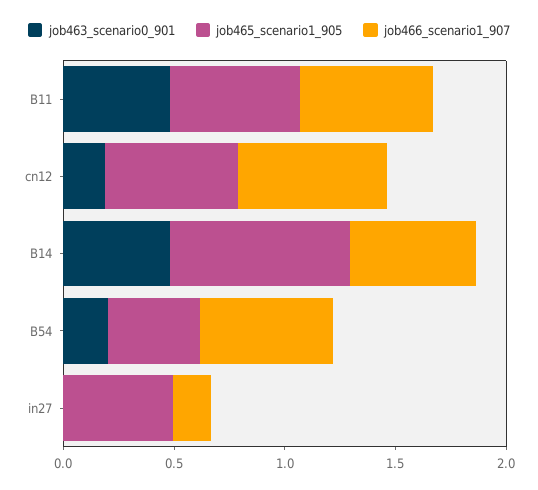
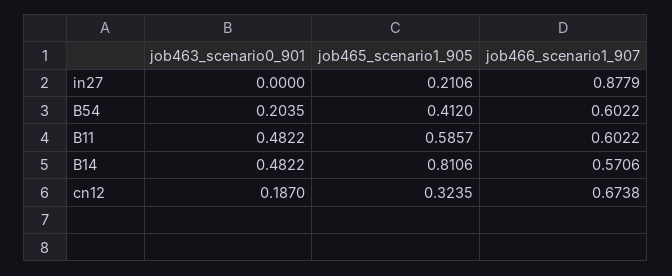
  {
    "job463_scenario0_901": {
      "B11": 0.4822,
      "cn12": 0.187,
      "B14": 0.4822,
      "B54": 0.2035,
      "in27": 0
    },
    "job465_scenario1_905": {
      "B11": 0.5857,
-     "cn12": 0.6,
+     "cn12": 0.3235,
      "B14": 0.8106,
      "B54": 0.412,
-     "in27": 0.5
+     "in27": 0.2106
    },
    "job466_scenario1_907": {
      "B11": 0.6022,
      "cn12": 0.6738,
      "B14": 0.5706,
      "B54": 0.6022,
-     "in27": 0.2
+     "in27": 0.8779
    }
  }

